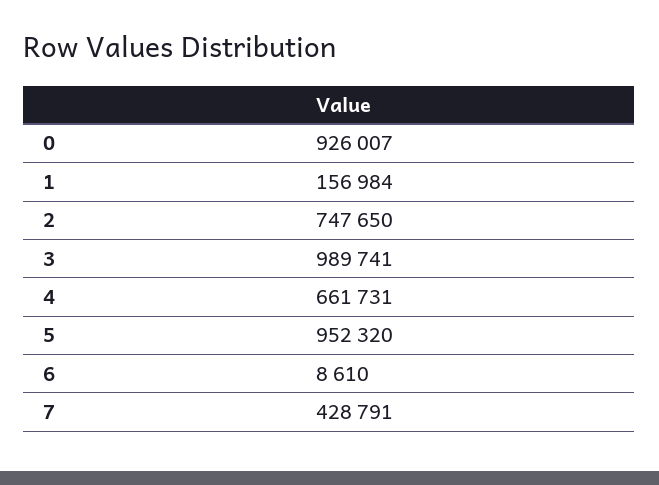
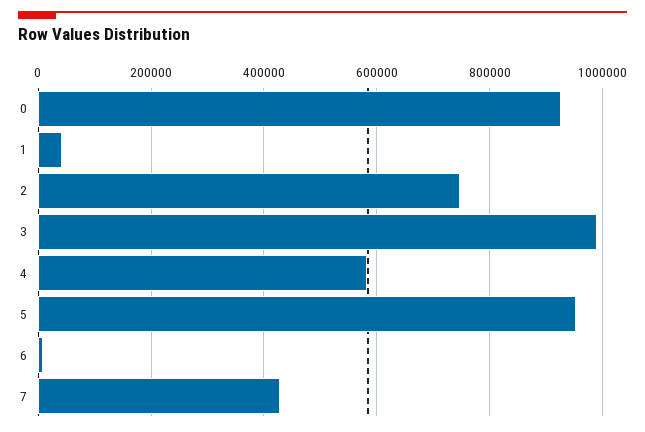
  {
    "0": 926007,
-   "1": 156984,
+   "1": 40000,
    "2": 747650,
    "3": 989741,
-   "4": 661731,
+   "4": 580000,
    "5": 952320,
    "6": 8610,
    "7": 428791
  }

